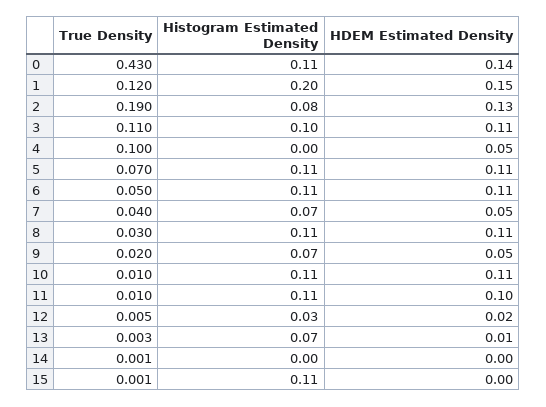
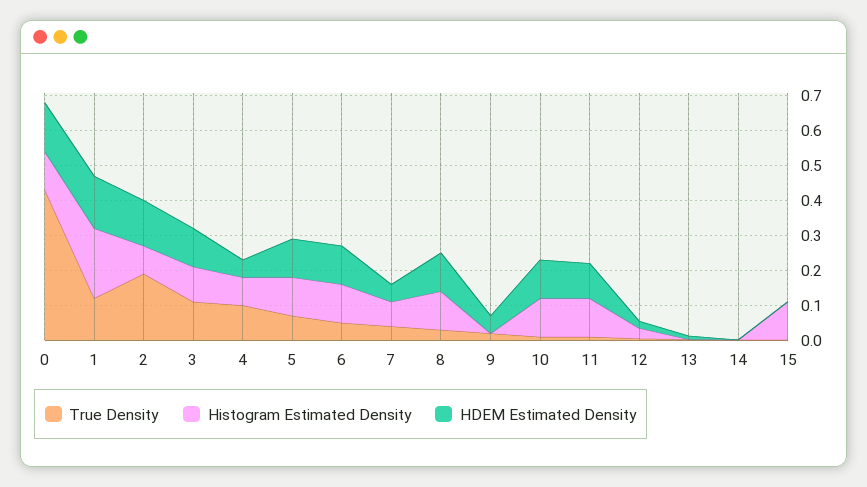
  {
    "True Density": {
      "0": 0.43,
      "1": 0.12,
      "2": 0.19,
      "3": 0.11,
      "4": 0.1,
      "5": 0.07,
      "6": 0.05,
      "7": 0.04,
      "8": 0.03,
      "9": 0.02,
      "10": 0.01,
      "11": 0.01,
      "12": 0.005,
      "13": 0.003,
      "14": 0.001,
      "15": 0.001
    },
    "Histogram Estimated Density": {
      "0": 0.11,
      "1": 0.2,
      "2": 0.08,
      "3": 0.1,
-     "4": 0,
+     "4": 0.075,
      "5": 0.11,
      "6": 0.11,
      "7": 0.07,
      "8": 0.11,
-     "9": 0.07,
+     "9": 0,
      "10": 0.11,
      "11": 0.11,
      "12": 0.03,
-     "13": 0.07,
+     "13": 0,
      "14": 0,
      "15": 0.11
    },
    "HDEM Estimated Density": {
      "0": 0.14,
      "1": 0.15,
      "2": 0.13,
      "3": 0.11,
      "4": 0.05,
      "5": 0.11,
      "6": 0.11,
      "7": 0.05,
      "8": 0.11,
      "9": 0.05,
      "10": 0.11,
      "11": 0.1,
      "12": 0.02,
      "13": 0.01,
      "14": 0,
      "15": 0
    }
  }

